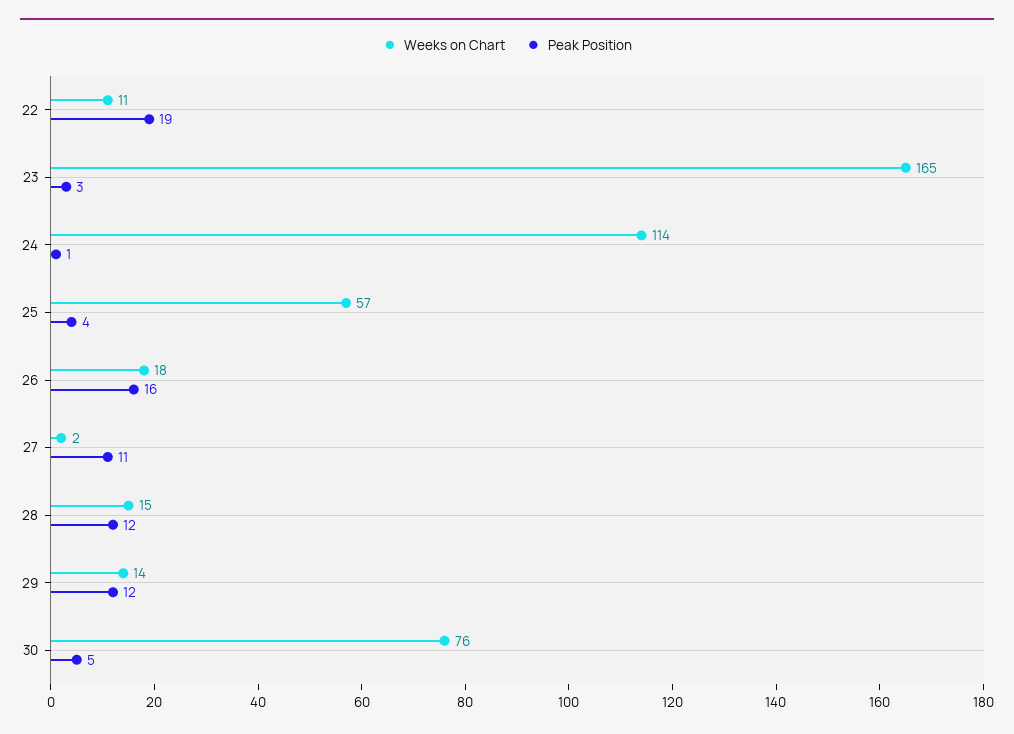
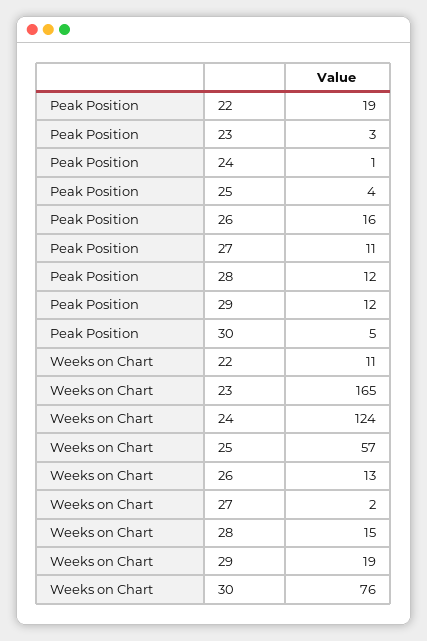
  {
    "Weeks on Chart": {
      "22": 11,
      "23": 165,
-     "24": 114,
+     "24": 124,
      "25": 57,
-     "26": 18,
+     "26": 13,
      "27": 2,
      "28": 15,
-     "29": 14,
+     "29": 19,
      "30": 76
    },
    "Peak Position": {
      "22": 19,
      "23": 3,
      "24": 1,
      "25": 4,
      "26": 16,
      "27": 11,
      "28": 12,
      "29": 12,
      "30": 5
    }
  }

